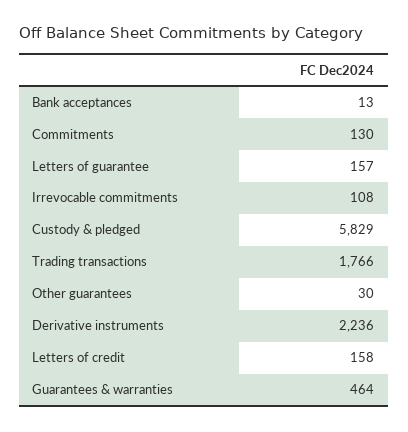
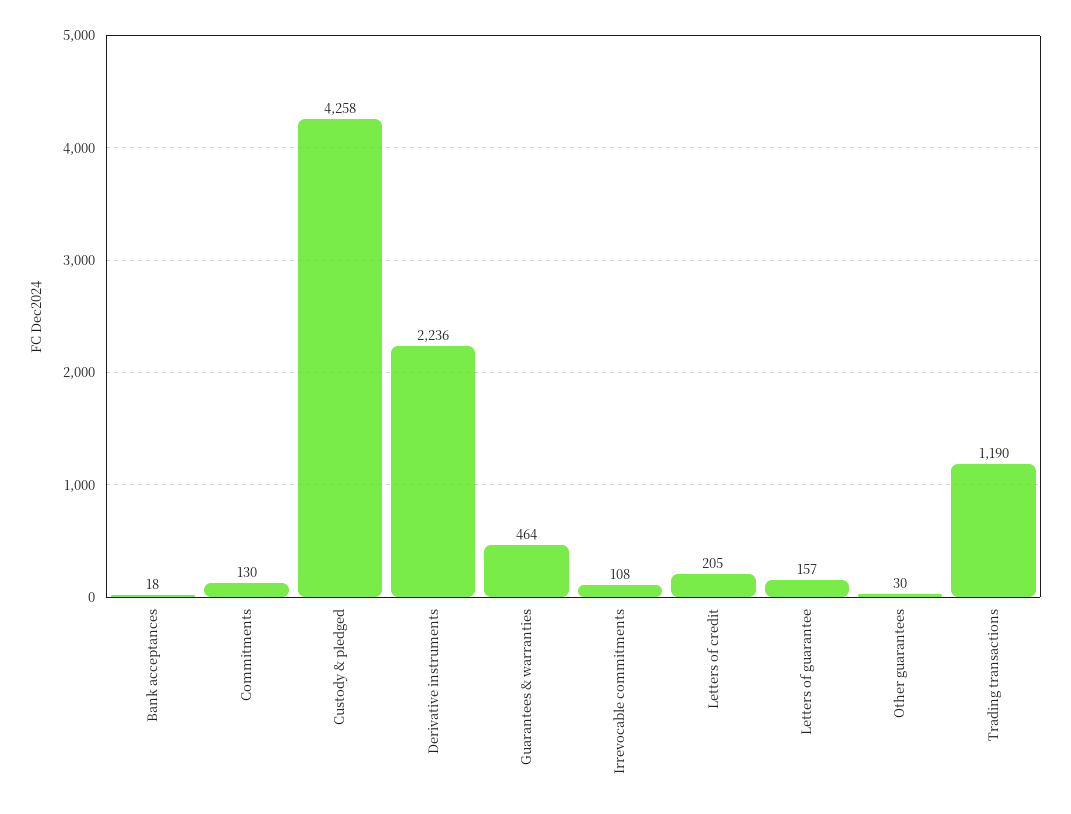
  {
-   "Bank acceptances": 13,
+   "Bank acceptances": 18,
    "Commitments": 130,
    "Letters of guarantee": 157,
    "Irrevocable commitments": 108,
-   "Custody & pledged": 5829,
+   "Custody & pledged": 4258,
-   "Trading transactions": 1766,
+   "Trading transactions": 1190,
    "Other guarantees": 30,
    "Derivative instruments": 2236,
-   "Letters of credit": 158,
+   "Letters of credit": 205,
    "Guarantees & warranties": 464
  }

